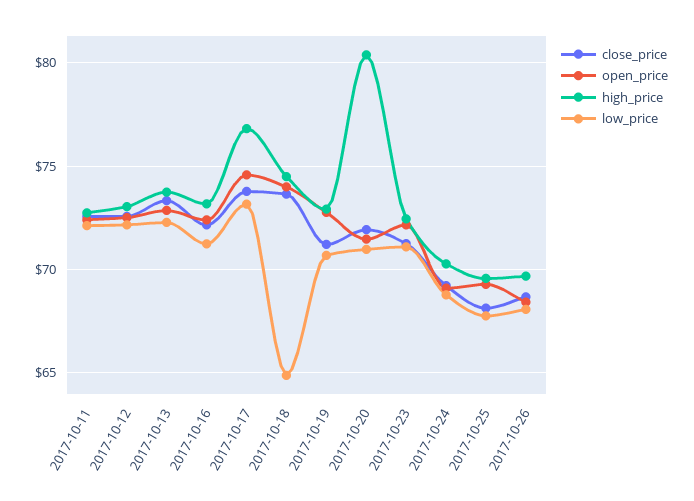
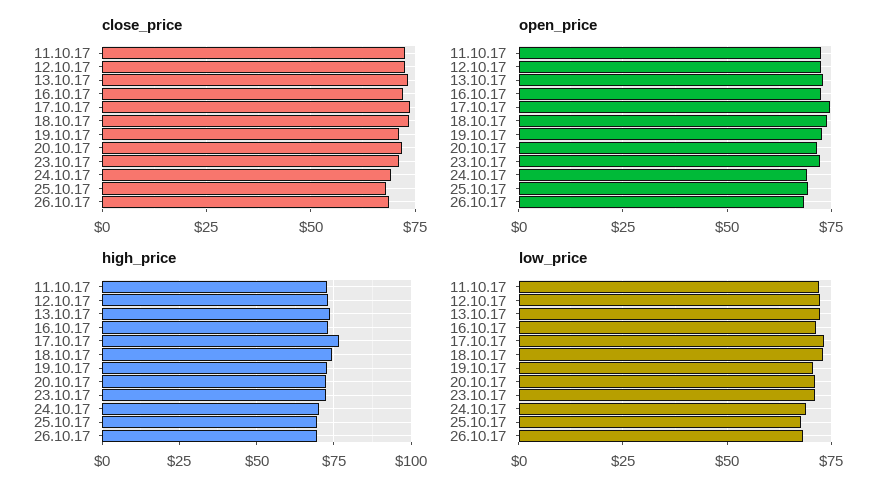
  {
    "close_price": {
      "2017-10-11": 72.5,
      "2017-10-12": 72.5,
      "2017-10-13": 73.5,
      "2017-10-16": 72,
      "2017-10-17": 74,
      "2017-10-18": 73.5,
      "2017-10-19": 71,
      "2017-10-20": 72,
      "2017-10-23": 71.5,
      "2017-10-24": 69,
      "2017-10-25": 68,
      "2017-10-26": 68.5
    },
    "open_price": {
      "2017-10-11": 72.5,
      "2017-10-12": 72.5,
      "2017-10-13": 73,
      "2017-10-16": 72.5,
      "2017-10-17": 74.5,
      "2017-10-18": 74,
      "2017-10-19": 73,
      "2017-10-20": 71.5,
      "2017-10-23": 72,
      "2017-10-24": 69,
      "2017-10-25": 69.5,
      "2017-10-26": 68.5
    },
    "high_price": {
      "2017-10-11": 73,
      "2017-10-12": 73,
      "2017-10-13": 74,
      "2017-10-16": 73,
      "2017-10-17": 77,
      "2017-10-18": 74.5,
      "2017-10-19": 73,
-     "2017-10-20": 80.5,
+     "2017-10-20": 72.5,
      "2017-10-23": 72.5,
      "2017-10-24": 70.5,
      "2017-10-25": 69.5,
      "2017-10-26": 69.5
    },
    "low_price": {
      "2017-10-11": 72,
      "2017-10-12": 72,
      "2017-10-13": 72.5,
      "2017-10-16": 71.5,
      "2017-10-17": 73,
-     "2017-10-18": 65,
+     "2017-10-18": 72.5,
      "2017-10-19": 70.5,
      "2017-10-20": 71,
      "2017-10-23": 71,
      "2017-10-24": 69,
      "2017-10-25": 68,
      "2017-10-26": 68
    }
  }

